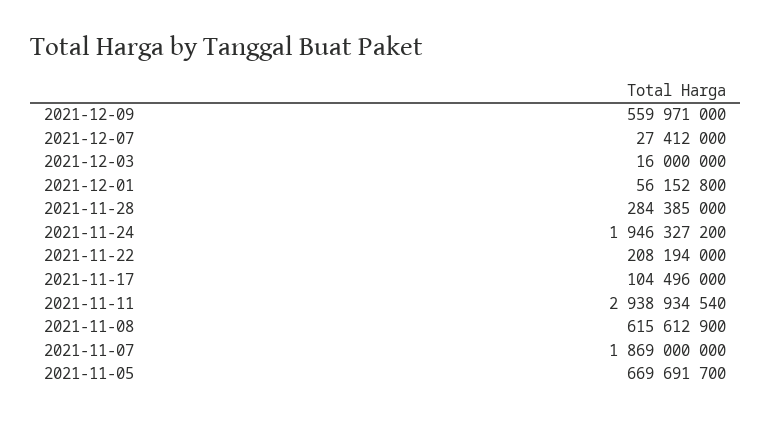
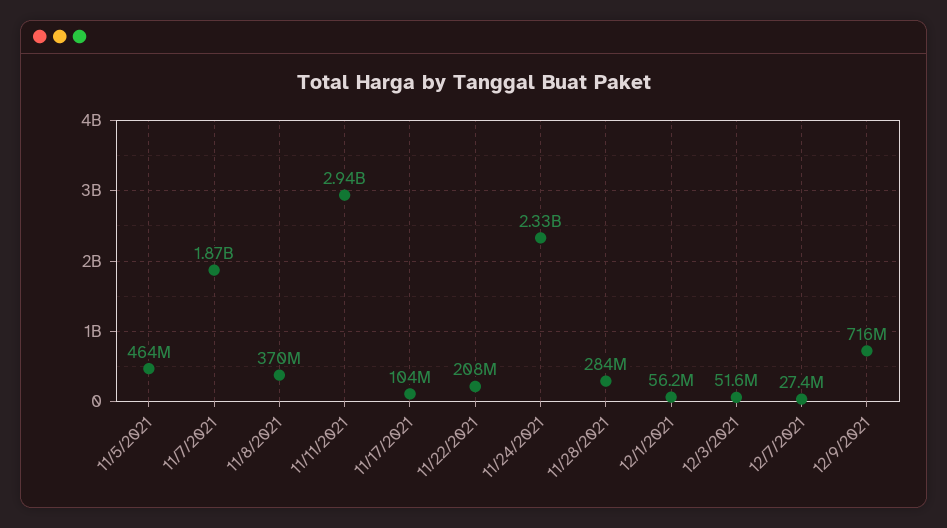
  {
-   "2021-12-09": 559971000,
+   "2021-12-09": 716000000,
    "2021-12-07": 27412000,
-   "2021-12-03": 16000000,
+   "2021-12-03": 51600000,
    "2021-12-01": 56152800,
    "2021-11-28": 284385000,
-   "2021-11-24": 1946327200,
+   "2021-11-24": 2330000000,
    "2021-11-22": 208194000,
    "2021-11-17": 104496000,
    "2021-11-11": 2938934540,
-   "2021-11-08": 615612900,
+   "2021-11-08": 370000000,
    "2021-11-07": 1869000000,
-   "2021-11-05": 669691700
+   "2021-11-05": 464000000
  }

